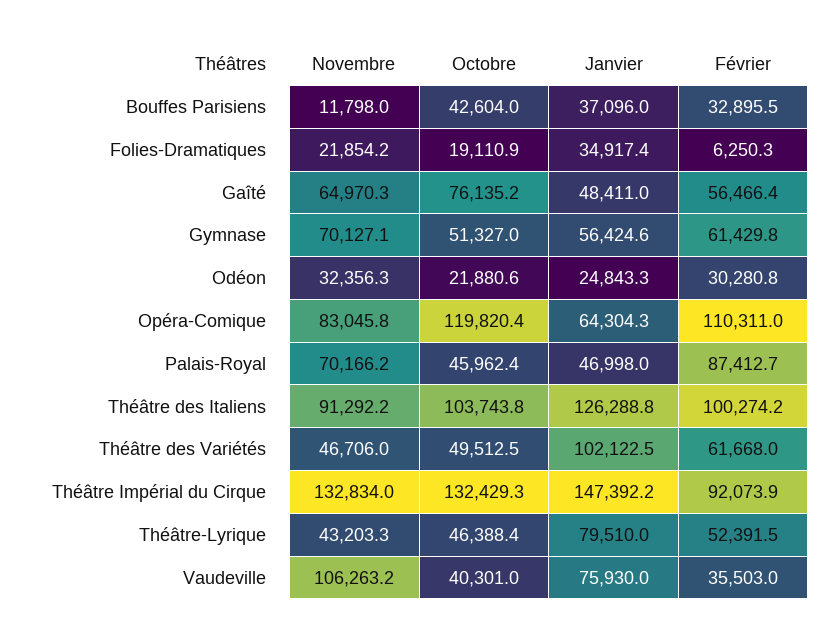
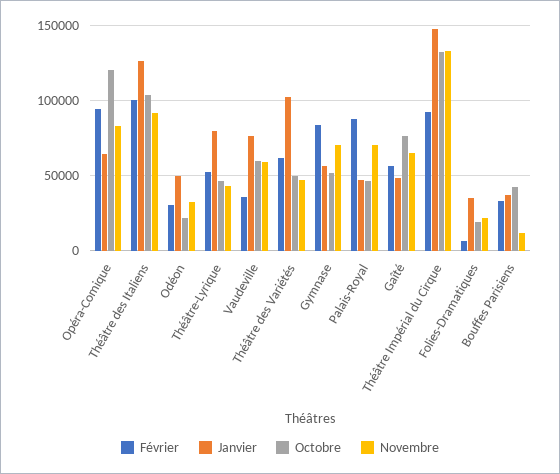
  {
    "Novembre": {
      "Bouffes Parisiens": 11798,
      "Folies-Dramatiques": 21854.2,
      "Gaîté": 64970.3,
      "Gymnase": 70127.1,
      "Odéon": 32356.3,
      "Opéra-Comique": 83045.8,
      "Palais-Royal": 70166.2,
      "Théâtre des Italiens": 91292.2,
      "Théâtre des Variétés": 46706,
      "Théâtre Impérial du Cirque": 132834,
      "Théâtre-Lyrique": 43203.3,
-     "Vaudeville": 106263.2
+     "Vaudeville": 60000
    },
    "Octobre": {
      "Bouffes Parisiens": 42604,
      "Folies-Dramatiques": 19110.9,
      "Gaîté": 76135.2,
      "Gymnase": 51327,
      "Odéon": 21880.6,
      "Opéra-Comique": 119820.4,
      "Palais-Royal": 45962.4,
      "Théâtre des Italiens": 103743.8,
      "Théâtre des Variétés": 49512.5,
      "Théâtre Impérial du Cirque": 132429.3,
      "Théâtre-Lyrique": 46388.4,
-     "Vaudeville": 40301
+     "Vaudeville": 60000
    },
    "Janvier": {
      "Bouffes Parisiens": 37096,
      "Folies-Dramatiques": 34917.4,
      "Gaîté": 48411,
      "Gymnase": 56424.6,
-     "Odéon": 24843.3,
+     "Odéon": 50000,
      "Opéra-Comique": 64304.3,
      "Palais-Royal": 46998,
      "Théâtre des Italiens": 126288.8,
      "Théâtre des Variétés": 102122.5,
      "Théâtre Impérial du Cirque": 147392.2,
      "Théâtre-Lyrique": 79510,
      "Vaudeville": 75930
    },
    "Février": {
      "Bouffes Parisiens": 32895.5,
      "Folies-Dramatiques": 6250.3,
      "Gaîté": 56466.4,
-     "Gymnase": 61429.8,
+     "Gymnase": 85000,
      "Odéon": 30280.8,
-     "Opéra-Comique": 110311,
+     "Opéra-Comique": 95000,
      "Palais-Royal": 87412.7,
      "Théâtre des Italiens": 100274.2,
      "Théâtre des Variétés": 61668,
      "Théâtre Impérial du Cirque": 92073.9,
      "Théâtre-Lyrique": 52391.5,
      "Vaudeville": 35503
    }
  }

